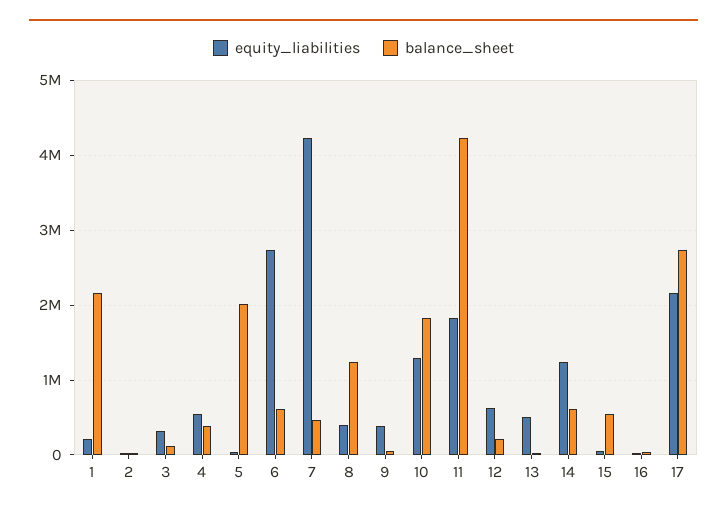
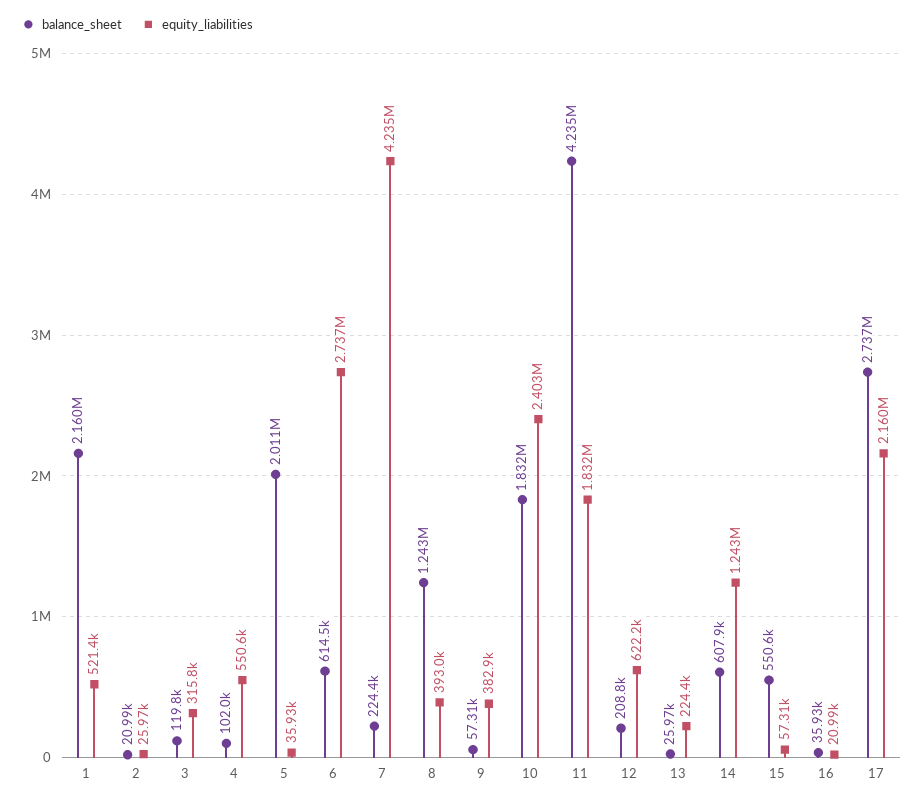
  {
    "equity_liabilities": {
-     "1": 200000,
+     "1": 521400,
      "2": 25970,
      "3": 315800,
      "4": 550600,
      "5": 35930,
      "6": 2737000,
      "7": 4235000,
      "8": 393000,
      "9": 382900,
-     "10": 1300000,
+     "10": 2403000,
      "11": 1832000,
      "12": 622200,
-     "13": 500000,
+     "13": 224400,
      "14": 1243000,
      "15": 57310,
      "16": 20990,
      "17": 2160000
    },
    "balance_sheet": {
      "1": 2160000,
      "2": 20990,
      "3": 119800,
-     "4": 400000,
+     "4": 102000,
      "5": 2011000,
      "6": 614500,
-     "7": 500000,
+     "7": 224400,
      "8": 1243000,
      "9": 57310,
      "10": 1832000,
      "11": 4235000,
      "12": 208800,
      "13": 25970,
      "14": 607900,
      "15": 550600,
      "16": 35930,
      "17": 2737000
    }
  }

